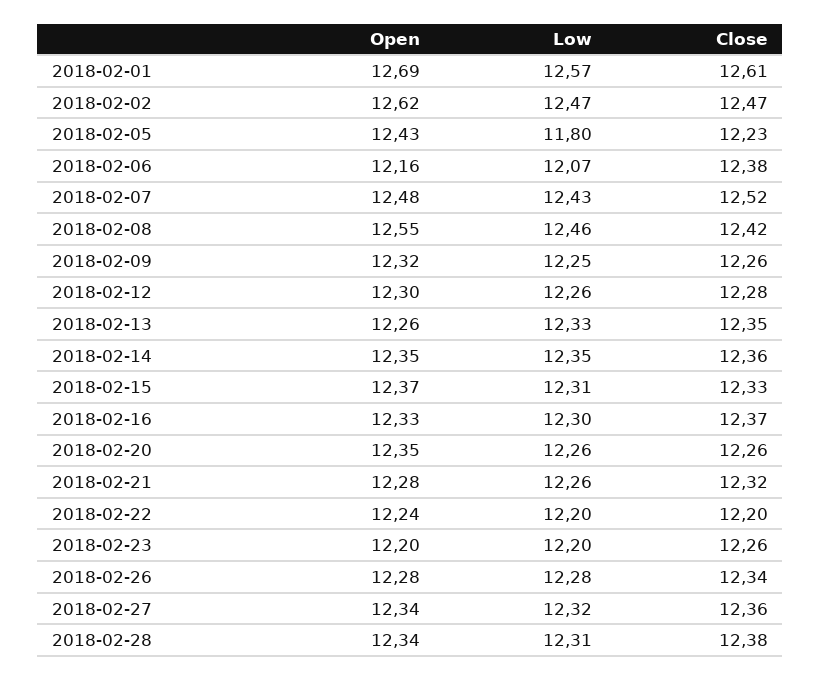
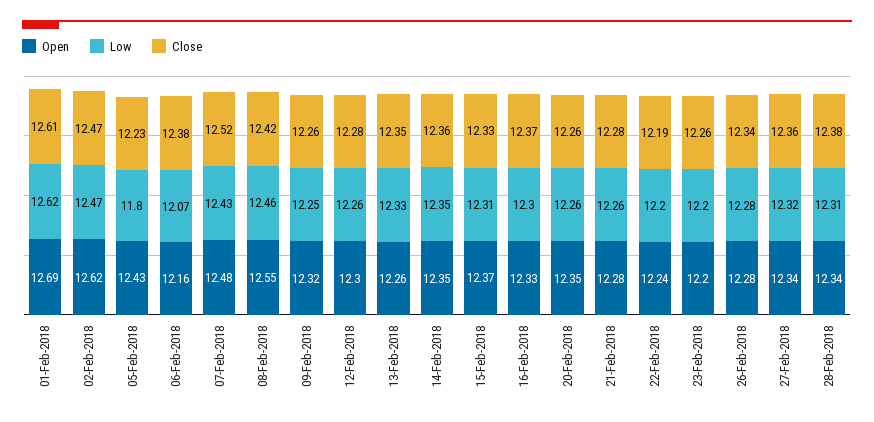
  {
    "Open": {
      "2018-02-01": 12.69,
      "2018-02-02": 12.62,
      "2018-02-05": 12.43,
      "2018-02-06": 12.16,
      "2018-02-07": 12.48,
      "2018-02-08": 12.55,
      "2018-02-09": 12.32,
      "2018-02-12": 12.3,
      "2018-02-13": 12.26,
      "2018-02-14": 12.35,
      "2018-02-15": 12.37,
      "2018-02-16": 12.33,
      "2018-02-20": 12.35,
      "2018-02-21": 12.28,
      "2018-02-22": 12.24,
      "2018-02-23": 12.2,
      "2018-02-26": 12.28,
      "2018-02-27": 12.34,
      "2018-02-28": 12.34
    },
    "Low": {
-     "2018-02-01": 12.57,
+     "2018-02-01": 12.62,
      "2018-02-02": 12.47,
      "2018-02-05": 11.8,
      "2018-02-06": 12.07,
      "2018-02-07": 12.43,
      "2018-02-08": 12.46,
      "2018-02-09": 12.25,
      "2018-02-12": 12.26,
      "2018-02-13": 12.33,
      "2018-02-14": 12.35,
      "2018-02-15": 12.31,
      "2018-02-16": 12.3,
      "2018-02-20": 12.26,
      "2018-02-21": 12.26,
      "2018-02-22": 12.2,
      "2018-02-23": 12.2,
      "2018-02-26": 12.28,
      "2018-02-27": 12.32,
      "2018-02-28": 12.31
    },
    "Close": {
      "2018-02-01": 12.61,
      "2018-02-02": 12.47,
      "2018-02-05": 12.23,
      "2018-02-06": 12.38,
      "2018-02-07": 12.52,
      "2018-02-08": 12.42,
      "2018-02-09": 12.26,
      "2018-02-12": 12.28,
      "2018-02-13": 12.35,
      "2018-02-14": 12.36,
      "2018-02-15": 12.33,
      "2018-02-16": 12.37,
      "2018-02-20": 12.26,
-     "2018-02-21": 12.32,
+     "2018-02-21": 12.28,
-     "2018-02-22": 12.2,
+     "2018-02-22": 12.19,
      "2018-02-23": 12.26,
      "2018-02-26": 12.34,
      "2018-02-27": 12.36,
      "2018-02-28": 12.38
    }
  }

